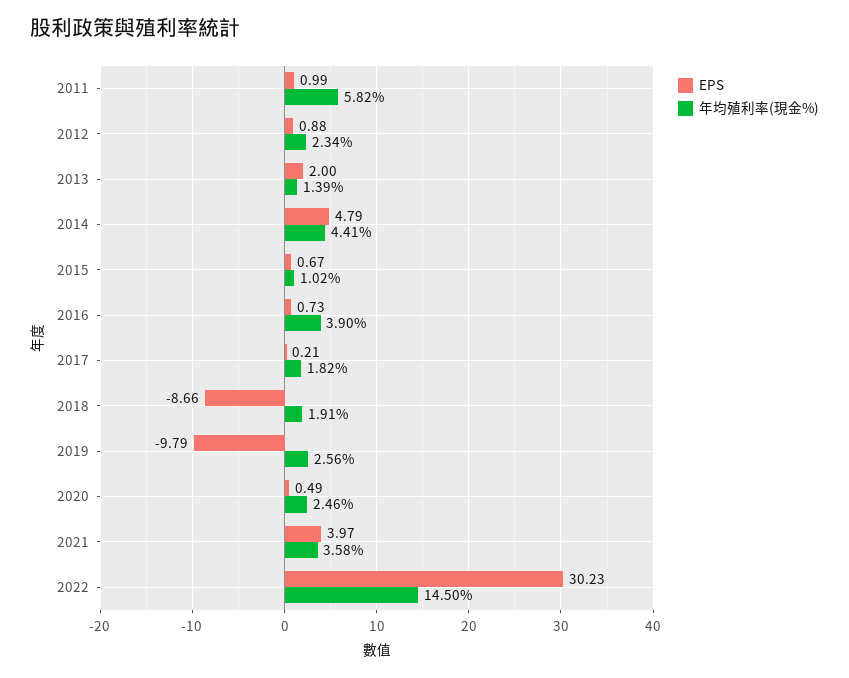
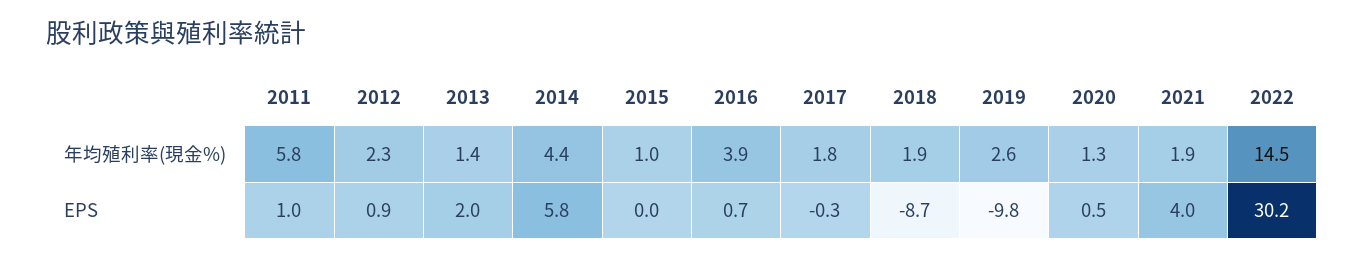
  {
    "EPS": {
      "2011": 0.99,
      "2012": 0.88,
      "2013": 2,
-     "2014": 4.79,
+     "2014": 5.8,
-     "2015": 0.67,
+     "2015": 0,
      "2016": 0.73,
-     "2017": 0.21,
+     "2017": -0.3,
      "2018": -8.66,
      "2019": -9.79,
      "2020": 0.49,
      "2021": 3.97,
      "2022": 30.23
    },
    "年均殖利率(現金%)": {
      "2011": 5.82,
      "2012": 2.34,
      "2013": 1.39,
      "2014": 4.41,
      "2015": 1.02,
      "2016": 3.9,
      "2017": 1.82,
      "2018": 1.91,
      "2019": 2.56,
-     "2020": 2.46,
+     "2020": 1.3,
-     "2021": 3.58,
+     "2021": 1.9,
      "2022": 14.5
    }
  }

